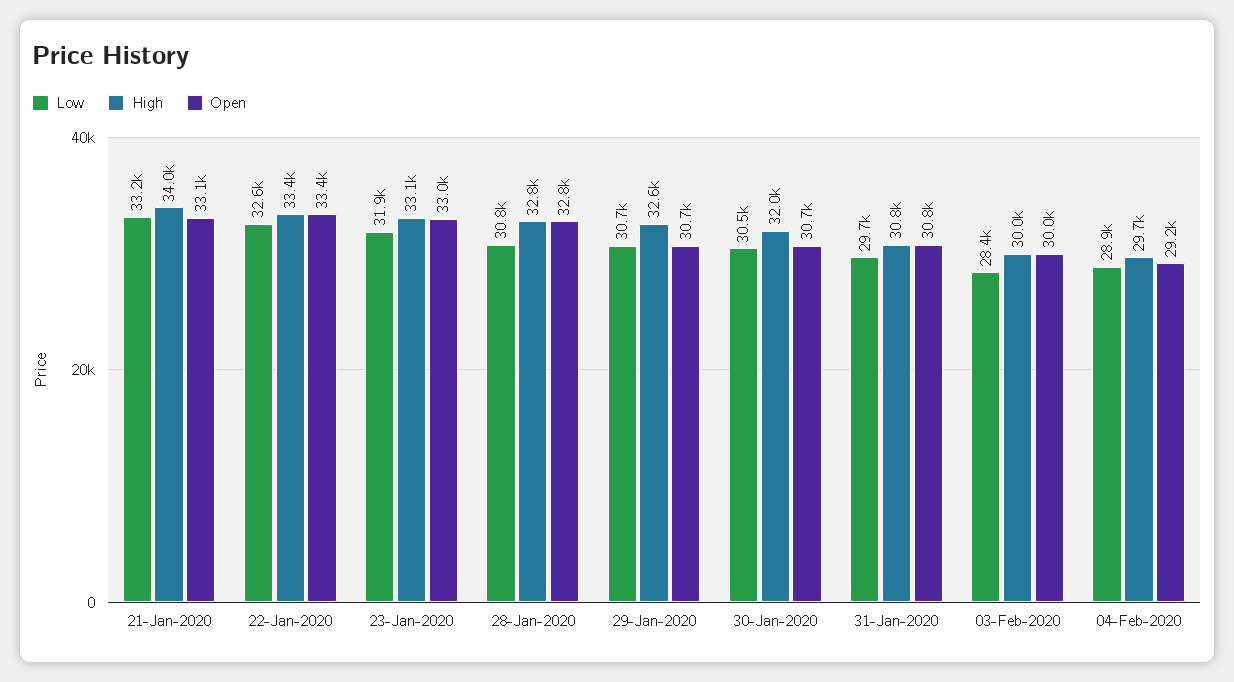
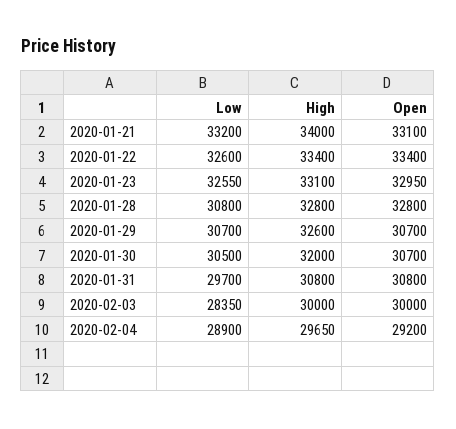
  {
    "Low": {
      "21-Jan-2020": 33200,
      "22-Jan-2020": 32600,
-     "23-Jan-2020": 31900,
+     "23-Jan-2020": 32550,
      "28-Jan-2020": 30800,
      "29-Jan-2020": 30700,
      "30-Jan-2020": 30500,
      "31-Jan-2020": 29700,
      "03-Feb-2020": 28350,
      "04-Feb-2020": 28900
    },
    "High": {
      "21-Jan-2020": 34000,
      "22-Jan-2020": 33400,
      "23-Jan-2020": 33100,
      "28-Jan-2020": 32800,
      "29-Jan-2020": 32600,
      "30-Jan-2020": 32000,
      "31-Jan-2020": 30800,
      "03-Feb-2020": 30000,
      "04-Feb-2020": 29650
    },
    "Open": {
      "21-Jan-2020": 33100,
      "22-Jan-2020": 33400,
      "23-Jan-2020": 32950,
      "28-Jan-2020": 32800,
      "29-Jan-2020": 30700,
      "30-Jan-2020": 30700,
      "31-Jan-2020": 30800,
      "03-Feb-2020": 30000,
      "04-Feb-2020": 29200
    }
  }

